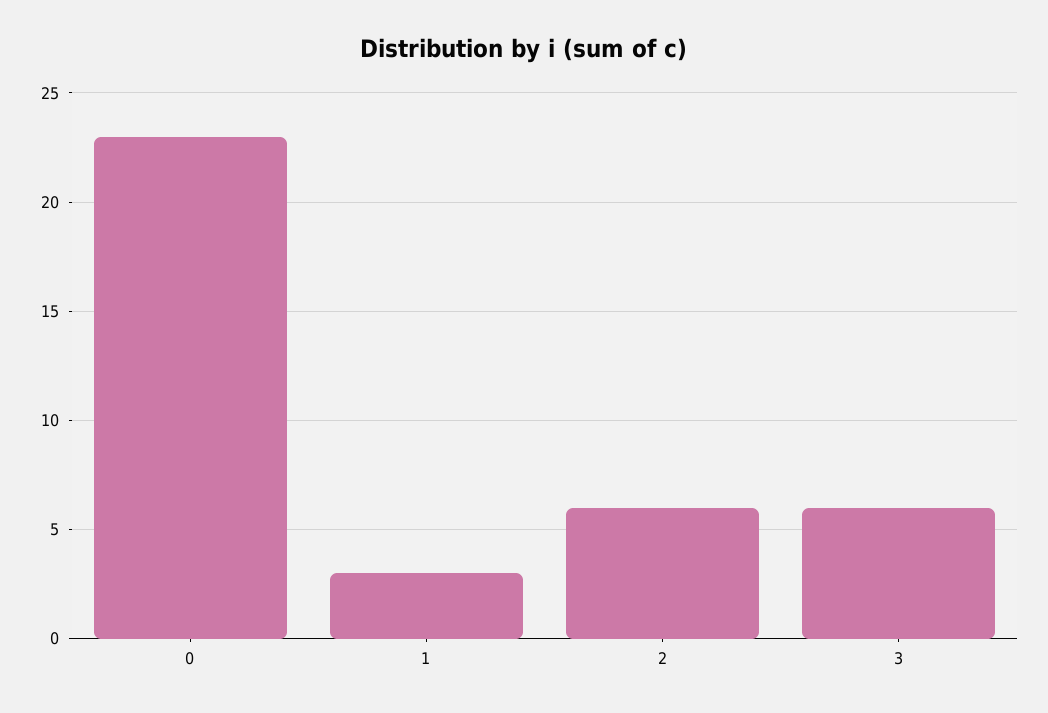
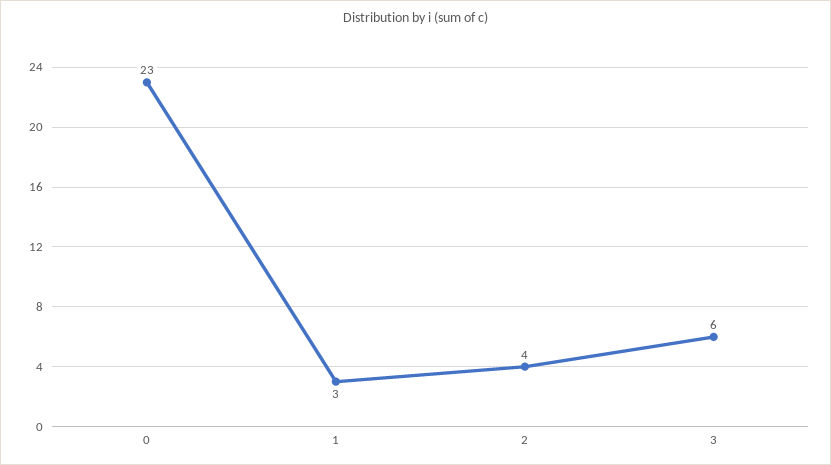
  {
    "0": 23,
    "1": 3,
-   "2": 6,
+   "2": 4,
    "3": 6
  }

